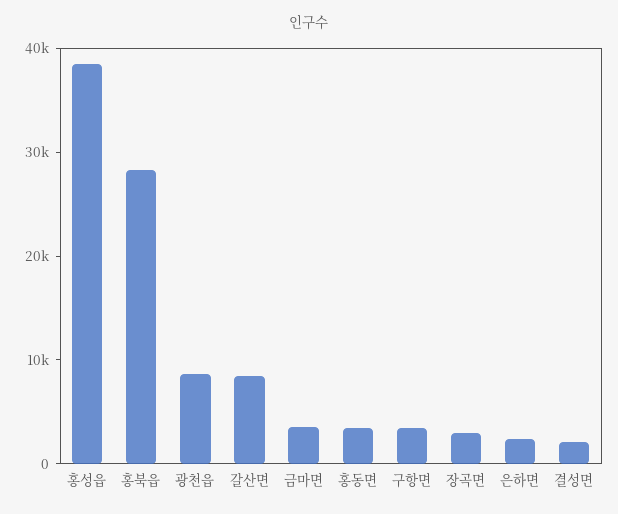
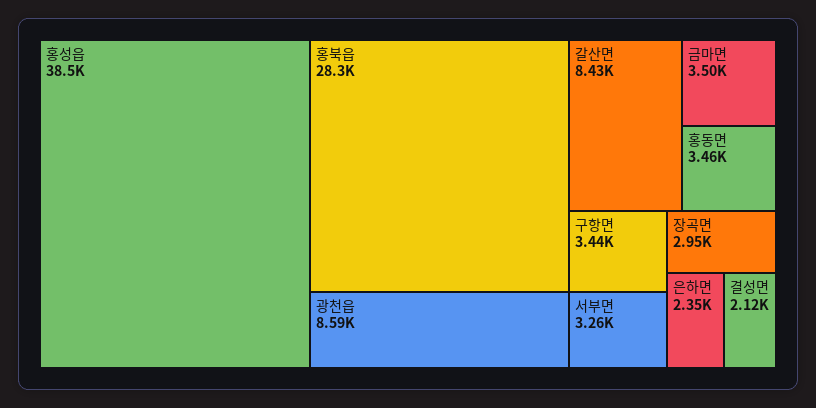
  {
    "홍성읍": 38500,
    "홍북읍": 28300,
    "광천읍": 8590,
    "갈산면": 8430,
    "금마면": 3500,
    "홍동면": 3460,
    "구항면": 3440,
    "장곡면": 2950,
    "은하면": 2350,
-   "결성면": 2120
+   "결성면": 2120,
+   "서부면": 3260
  }

